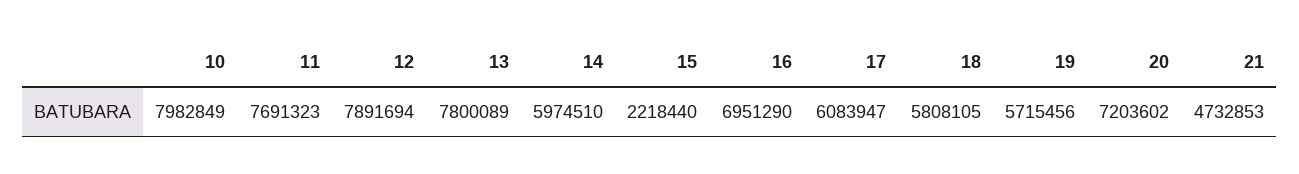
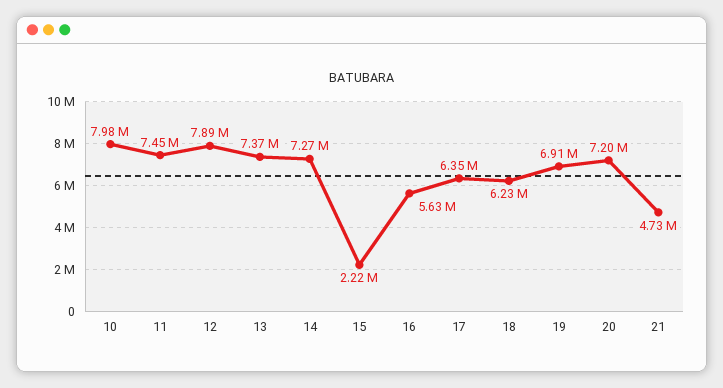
  {
    "10": 7982849,
-   "11": 7691323,
+   "11": 7450000,
    "12": 7891694,
-   "13": 7800089,
+   "13": 7370000,
-   "14": 5974510,
+   "14": 7270000,
    "15": 2218440,
-   "16": 6951290,
+   "16": 5630000,
-   "17": 6083947,
+   "17": 6350000,
-   "18": 5808105,
+   "18": 6230000,
-   "19": 5715456,
+   "19": 6910000,
    "20": 7203602,
    "21": 4732853
  }

